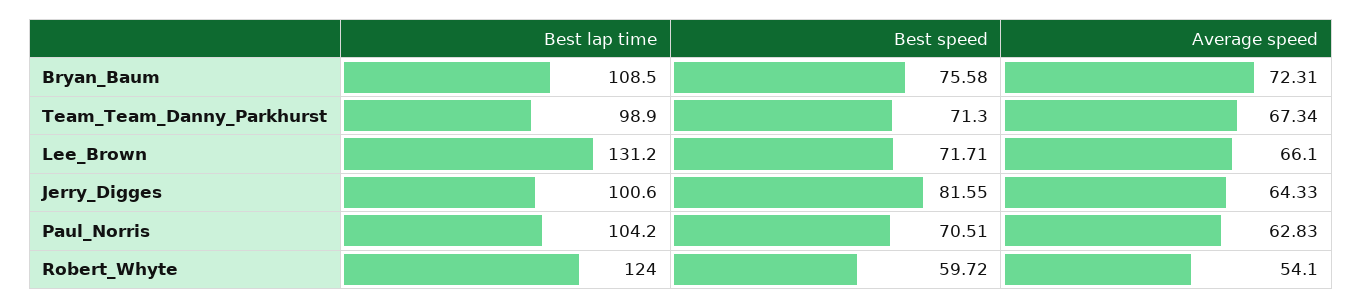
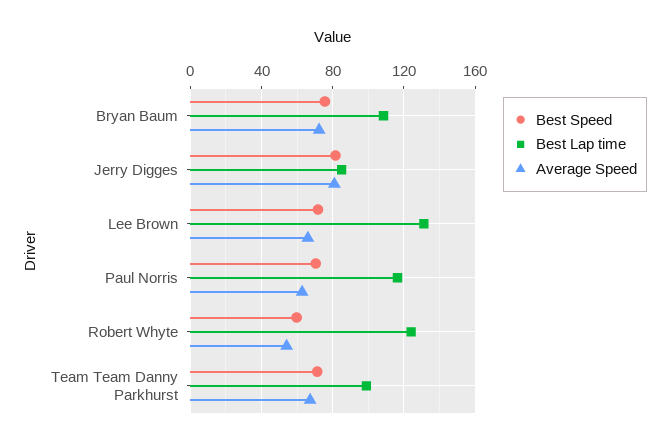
  {
    "Best lap time": {
      "Bryan_Baum": 108.5,
      "Team_Team_Danny_Parkhurst": 98.9,
      "Lee_Brown": 131.2,
-     "Jerry_Digges": 100.6,
+     "Jerry_Digges": 85,
-     "Paul_Norris": 104.2,
+     "Paul_Norris": 115,
      "Robert_Whyte": 124
    },
    "Best speed": {
      "Bryan_Baum": 75.58,
      "Team_Team_Danny_Parkhurst": 71.3,
      "Lee_Brown": 71.71,
      "Jerry_Digges": 81.55,
      "Paul_Norris": 70.51,
      "Robert_Whyte": 59.72
    },
    "Average speed": {
      "Bryan_Baum": 72.31,
      "Team_Team_Danny_Parkhurst": 67.34,
      "Lee_Brown": 66.1,
-     "Jerry_Digges": 64.33,
+     "Jerry_Digges": 80,
      "Paul_Norris": 62.83,
      "Robert_Whyte": 54.1
    }
  }

